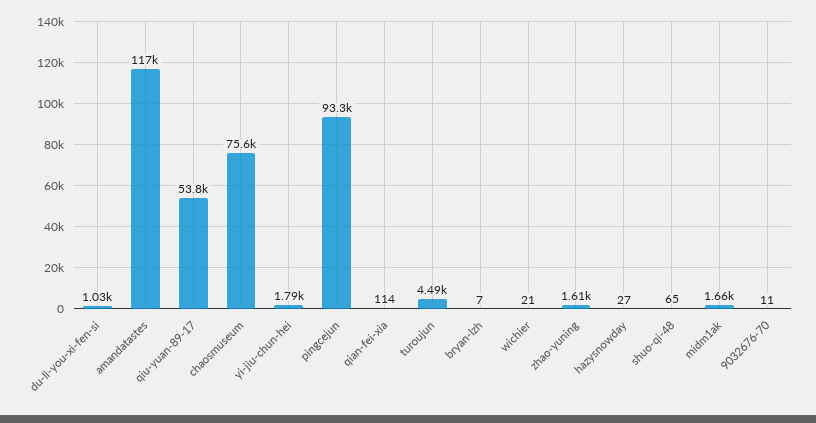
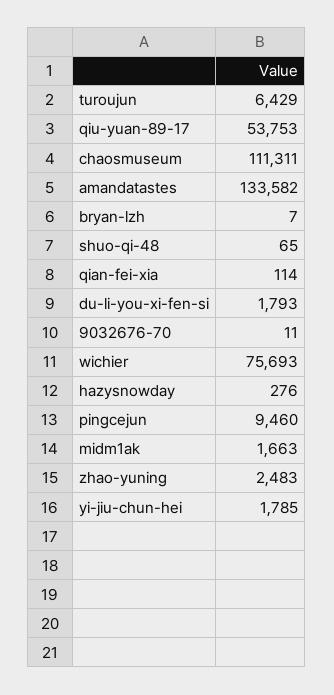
  {
-   "du-li-you-xi-fen-si": 1030,
+   "du-li-you-xi-fen-si": 1793,
-   "amandatastes": 117000,
+   "amandatastes": 133582,
    "qiu-yuan-89-17": 53753,
-   "chaosmuseum": 75600,
+   "chaosmuseum": 111311,
    "yi-jiu-chun-hei": 1785,
-   "pingcejun": 93300,
+   "pingcejun": 9460,
    "qian-fei-xia": 114,
-   "turoujun": 4490,
+   "turoujun": 6429,
    "bryan-lzh": 7,
-   "wichier": 21,
+   "wichier": 75693,
-   "zhao-yuning": 1610,
+   "zhao-yuning": 2483,
-   "hazysnowday": 27,
+   "hazysnowday": 276,
    "shuo-qi-48": 65,
    "midm1ak": 1663,
    "9032676-70": 11
  }

